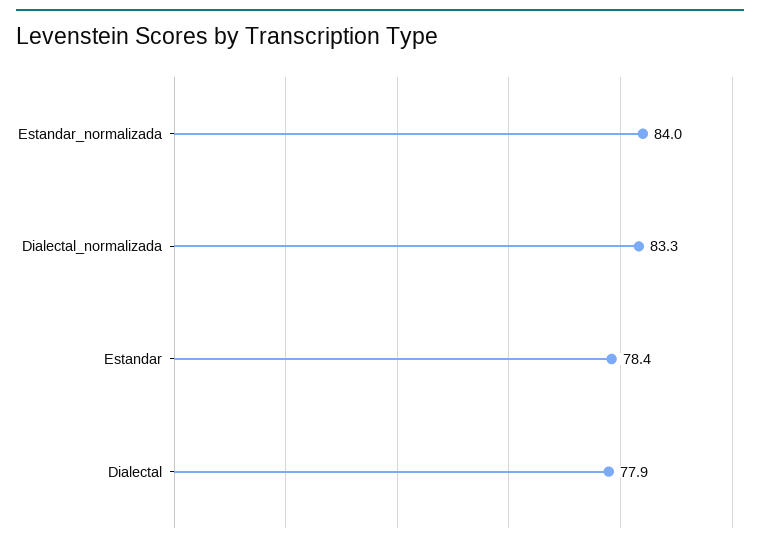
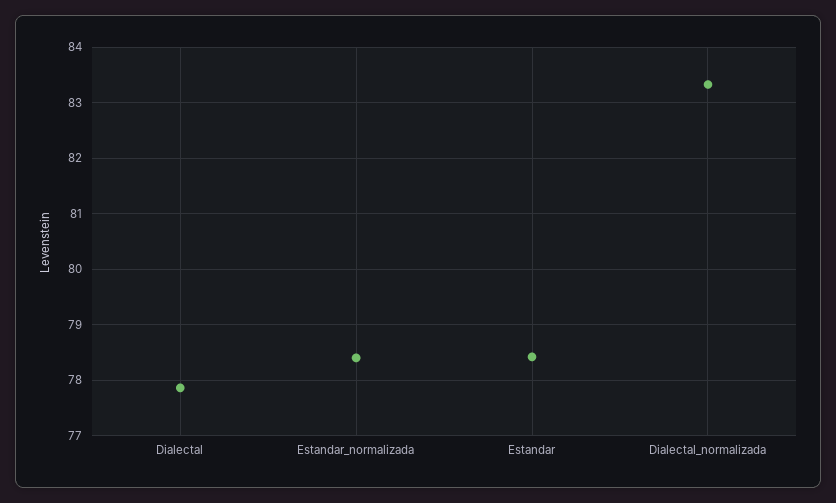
  {
-   "Estandar_normalizada": 84,
+   "Estandar_normalizada": 78.4,
    "Dialectal_normalizada": 83.3,
    "Estandar": 78.4,
    "Dialectal": 77.9
  }

